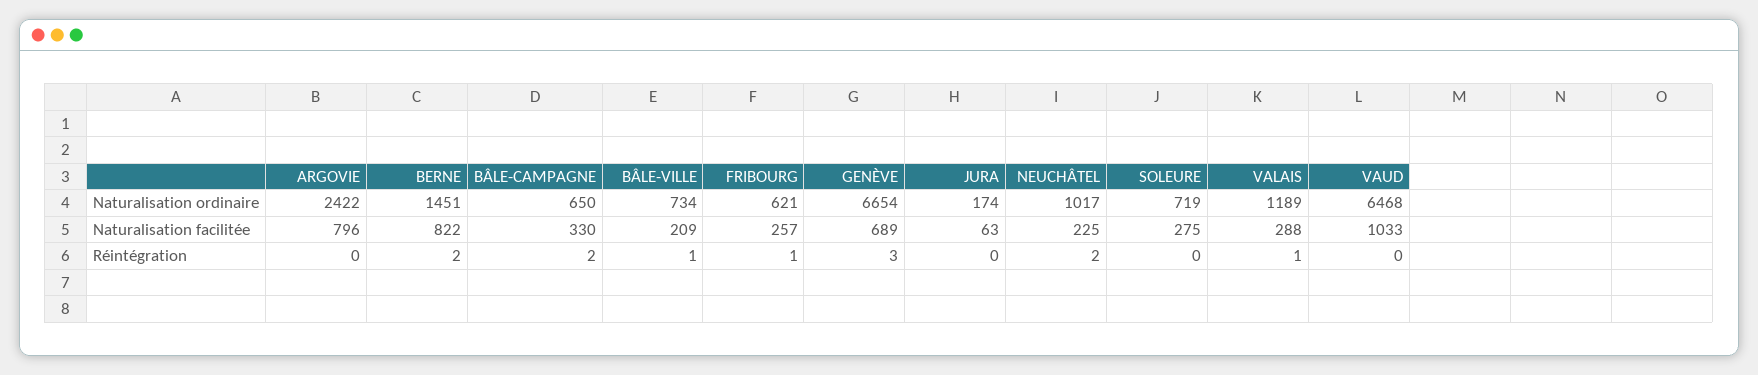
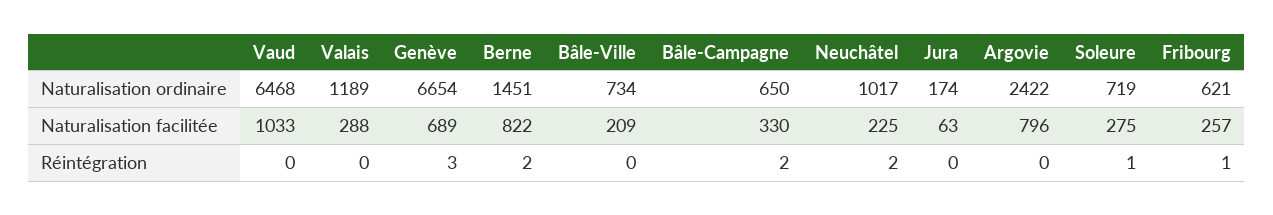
  {
    "ARGOVIE": {
      "Naturalisation ordinaire": 2422,
      "Naturalisation facilitée": 796,
      "Réintégration": 0
    },
    "BERNE": {
      "Naturalisation ordinaire": 1451,
      "Naturalisation facilitée": 822,
      "Réintégration": 2
    },
    "BÂLE-CAMPAGNE": {
      "Naturalisation ordinaire": 650,
      "Naturalisation facilitée": 330,
      "Réintégration": 2
    },
    "BÂLE-VILLE": {
      "Naturalisation ordinaire": 734,
      "Naturalisation facilitée": 209,
-     "Réintégration": 1
+     "Réintégration": 0
    },
    "FRIBOURG": {
      "Naturalisation ordinaire": 621,
      "Naturalisation facilitée": 257,
      "Réintégration": 1
    },
    "GENÈVE": {
      "Naturalisation ordinaire": 6654,
      "Naturalisation facilitée": 689,
      "Réintégration": 3
    },
    "JURA": {
      "Naturalisation ordinaire": 174,
      "Naturalisation facilitée": 63,
      "Réintégration": 0
    },
    "NEUCHÂTEL": {
      "Naturalisation ordinaire": 1017,
      "Naturalisation facilitée": 225,
      "Réintégration": 2
    },
    "SOLEURE": {
      "Naturalisation ordinaire": 719,
      "Naturalisation facilitée": 275,
-     "Réintégration": 0
+     "Réintégration": 1
    },
    "VALAIS": {
      "Naturalisation ordinaire": 1189,
      "Naturalisation facilitée": 288,
-     "Réintégration": 1
+     "Réintégration": 0
    },
    "VAUD": {
      "Naturalisation ordinaire": 6468,
      "Naturalisation facilitée": 1033,
      "Réintégration": 0
    }
  }

